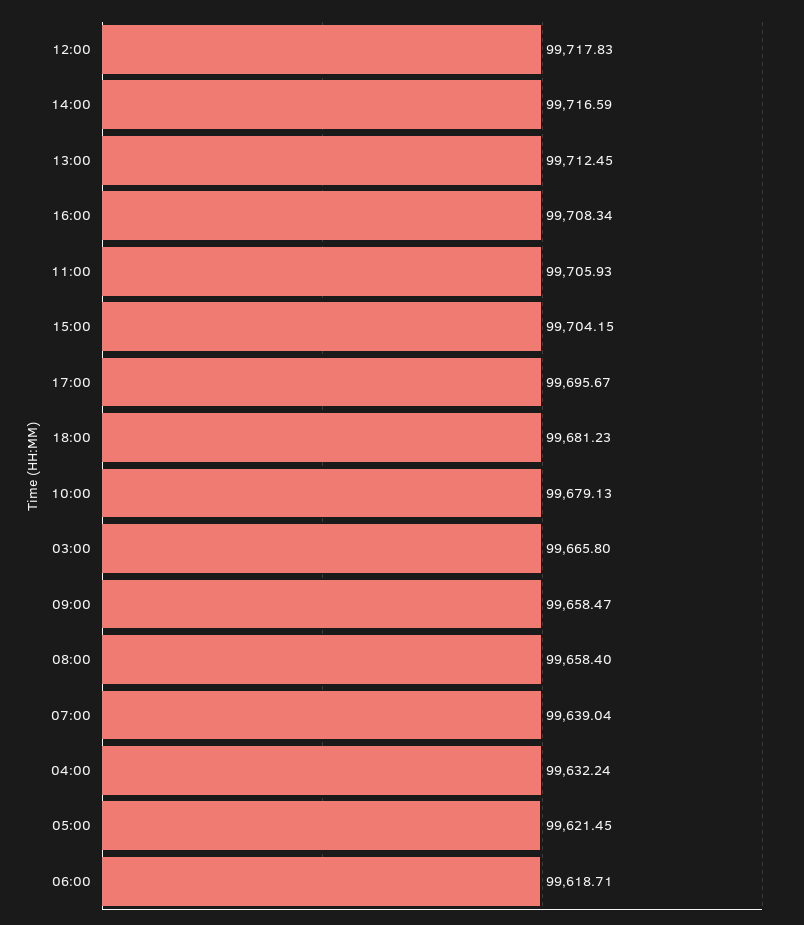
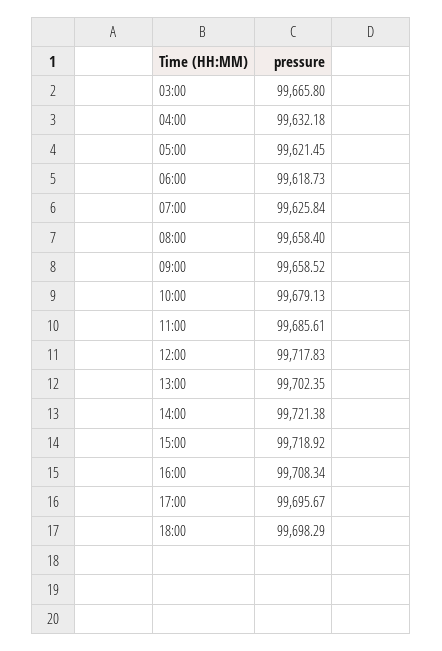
  {
    "12:00": 99717.83,
-   "14:00": 99716.59,
+   "14:00": 99721.38,
-   "13:00": 99712.45,
+   "13:00": 99702.35,
    "16:00": 99708.34,
-   "11:00": 99705.93,
+   "11:00": 99685.61,
-   "15:00": 99704.15,
+   "15:00": 99718.92,
    "17:00": 99695.67,
-   "18:00": 99681.23,
+   "18:00": 99698.29,
    "10:00": 99679.13,
    "03:00": 99665.8,
-   "09:00": 99658.47,
+   "09:00": 99658.52,
    "08:00": 99658.4,
-   "07:00": 99639.04,
+   "07:00": 99625.84,
-   "04:00": 99632.24,
+   "04:00": 99632.18,
    "05:00": 99621.45,
-   "06:00": 99618.71
+   "06:00": 99618.73
  }

